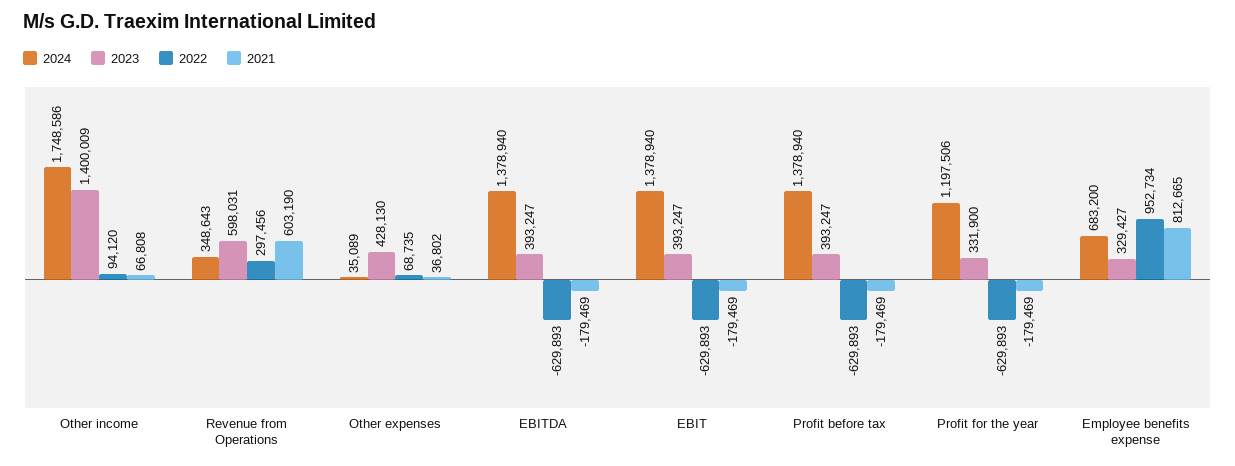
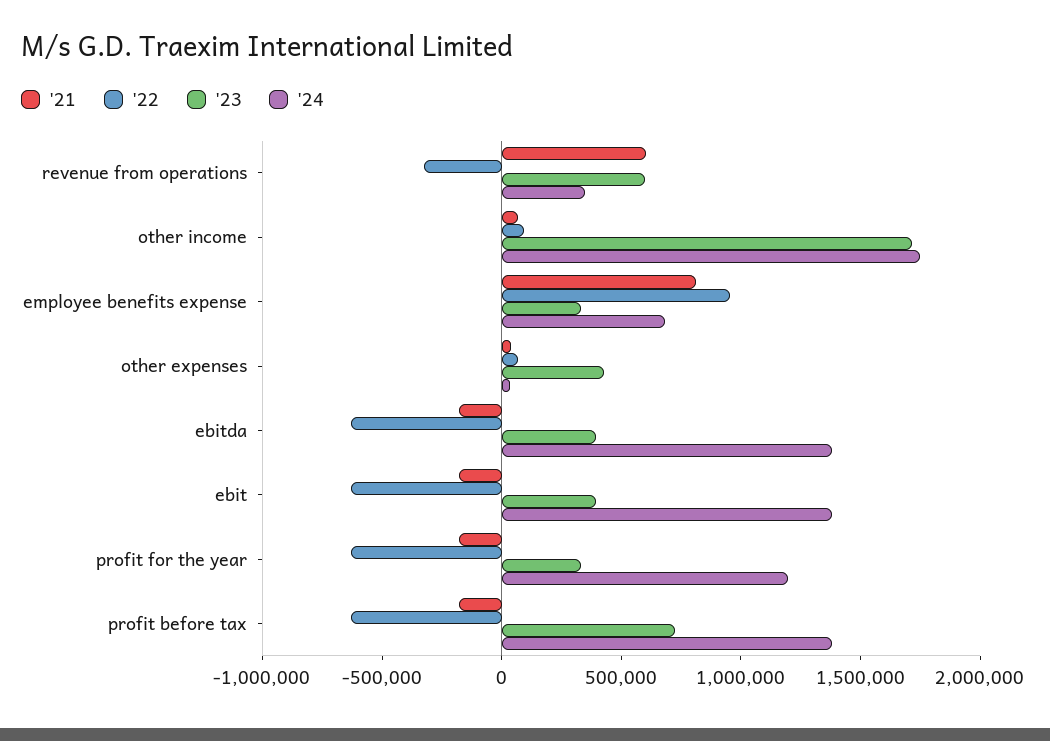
  {
    "2024": {
      "Other income": 1748586,
      "Revenue from Operations": 348643,
      "Other expenses": 35089,
      "EBITDA": 1378940,
      "EBIT": 1378940,
      "Profit before tax": 1378940,
      "Profit for the year": 1197506,
      "Employee benefits expense": 683200
    },
    "2023": {
-     "Other income": 1400009,
+     "Other income": 1700000,
      "Revenue from Operations": 598031,
      "Other expenses": 428130,
      "EBITDA": 393247,
      "EBIT": 393247,
-     "Profit before tax": 393247,
+     "Profit before tax": 700000,
      "Profit for the year": 331900,
      "Employee benefits expense": 329427
    },
    "2022": {
      "Other income": 94120,
-     "Revenue from Operations": 297456,
+     "Revenue from Operations": -300000,
      "Other expenses": 68735,
      "EBITDA": -629893,
      "EBIT": -629893,
      "Profit before tax": -629893,
      "Profit for the year": -629893,
      "Employee benefits expense": 952734
    },
    "2021": {
      "Other income": 66808,
      "Revenue from Operations": 603190,
      "Other expenses": 36802,
      "EBITDA": -179469,
      "EBIT": -179469,
      "Profit before tax": -179469,
      "Profit for the year": -179469,
      "Employee benefits expense": 812665
    }
  }

